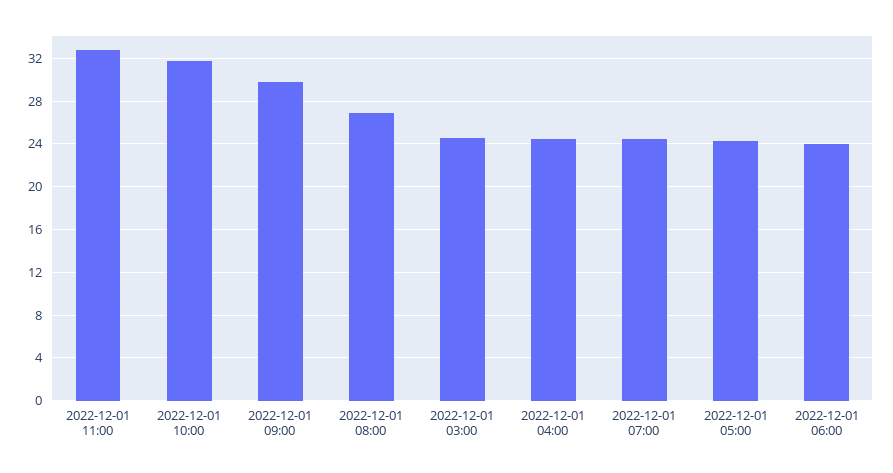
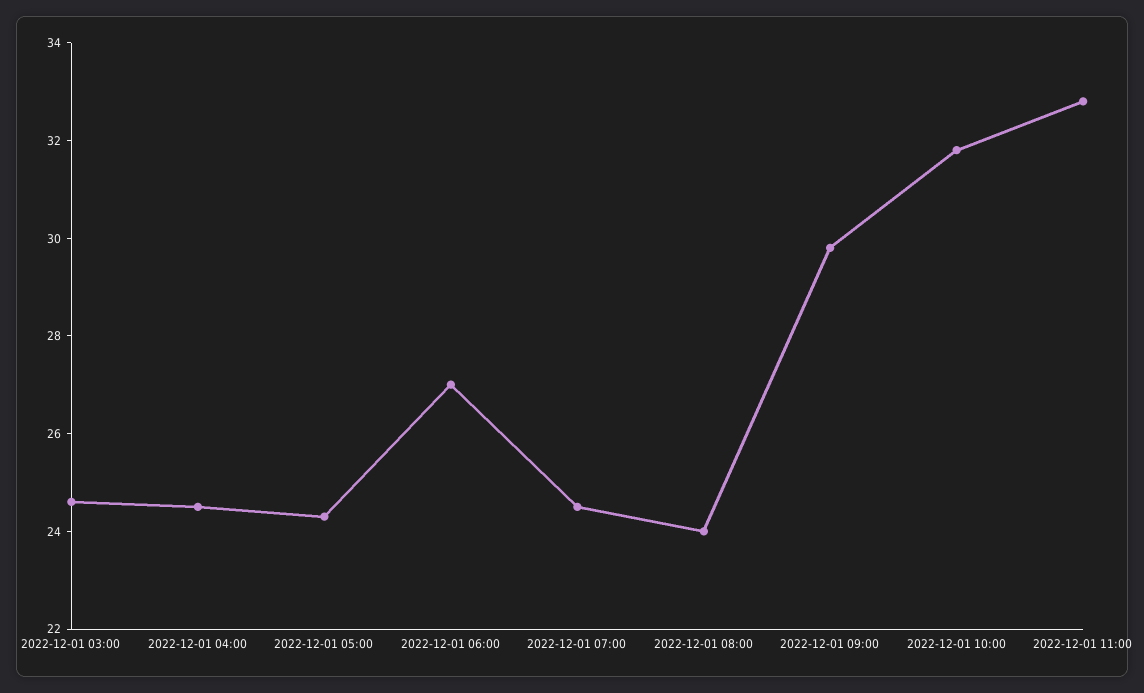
  {
    "2022-12-01 11:00": 33,
    "2022-12-01 10:00": 32,
    "2022-12-01 09:00": 30,
-   "2022-12-01 08:00": 27,
+   "2022-12-01 08:00": 24,
    "2022-12-01 03:00": 24.5,
    "2022-12-01 04:00": 24.5,
    "2022-12-01 07:00": 24.5,
    "2022-12-01 05:00": 24.5,
-   "2022-12-01 06:00": 24
+   "2022-12-01 06:00": 27
  }

